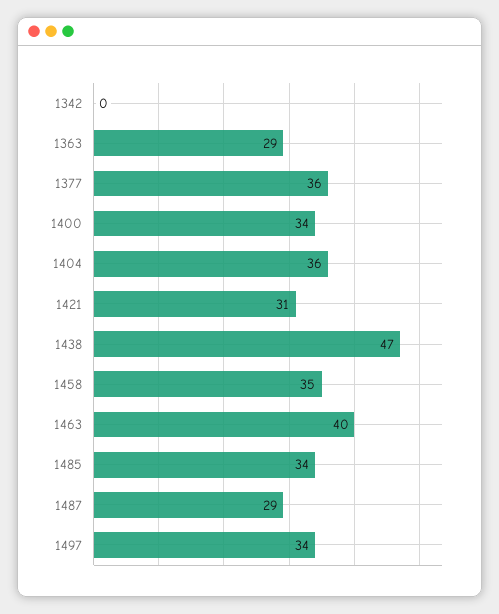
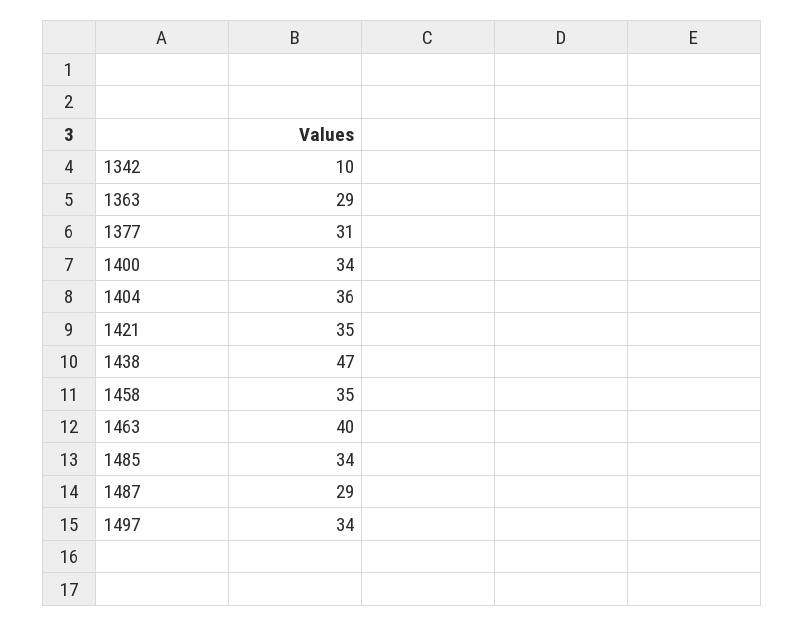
  {
-   "1342": 0,
+   "1342": 10,
    "1363": 29,
-   "1377": 36,
+   "1377": 31,
    "1400": 34,
    "1404": 36,
-   "1421": 31,
+   "1421": 35,
    "1438": 47,
    "1458": 35,
    "1463": 40,
    "1485": 34,
    "1487": 29,
    "1497": 34
  }

